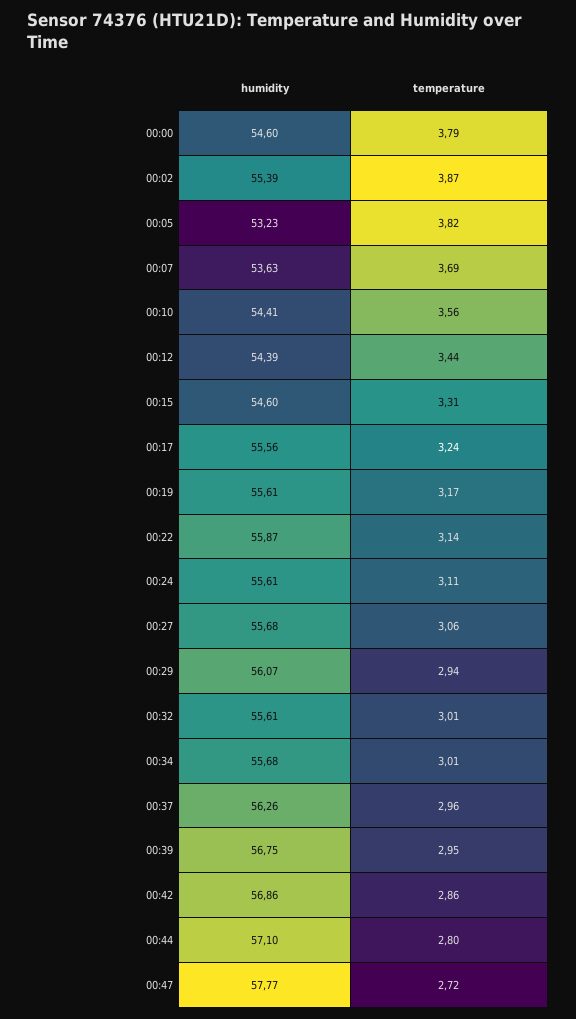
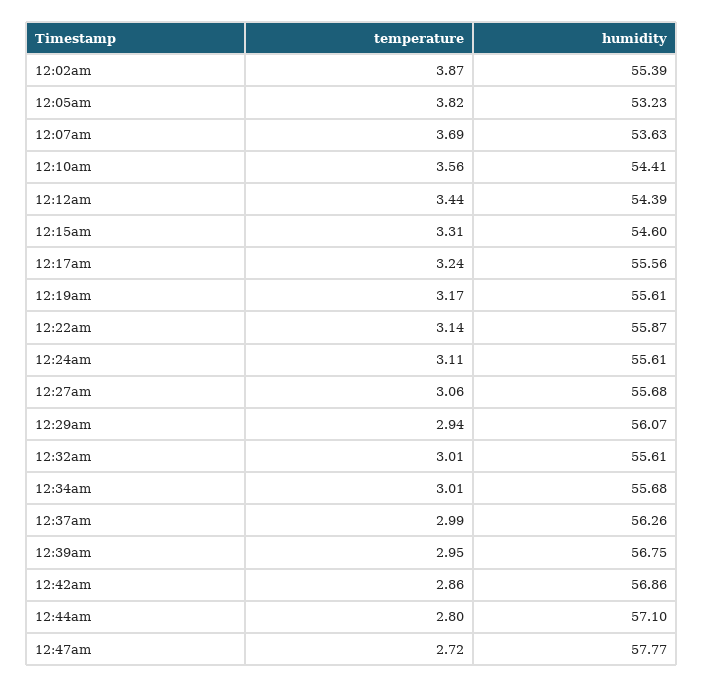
  {
    "humidity": {
-     "00:00": 54.6,
      "00:02": 55.39,
      "00:05": 53.23,
      "00:07": 53.63,
      "00:10": 54.41,
      "00:12": 54.39,
      "00:15": 54.6,
      "00:17": 55.56,
      "00:19": 55.61,
      "00:22": 55.87,
      "00:24": 55.61,
      "00:27": 55.68,
      "00:29": 56.07,
      "00:32": 55.61,
      "00:34": 55.68,
      "00:37": 56.26,
      "00:39": 56.75,
      "00:42": 56.86,
      "00:44": 57.1,
      "00:47": 57.77
    },
    "temperature": {
-     "00:00": 3.79,
      "00:02": 3.87,
      "00:05": 3.82,
      "00:07": 3.69,
      "00:10": 3.56,
      "00:12": 3.44,
      "00:15": 3.31,
      "00:17": 3.24,
      "00:19": 3.17,
      "00:22": 3.14,
      "00:24": 3.11,
      "00:27": 3.06,
      "00:29": 2.94,
      "00:32": 3.01,
      "00:34": 3.01,
-     "00:37": 2.96,
+     "00:37": 2.99,
      "00:39": 2.95,
      "00:42": 2.86,
      "00:44": 2.8,
      "00:47": 2.72
    }
  }

